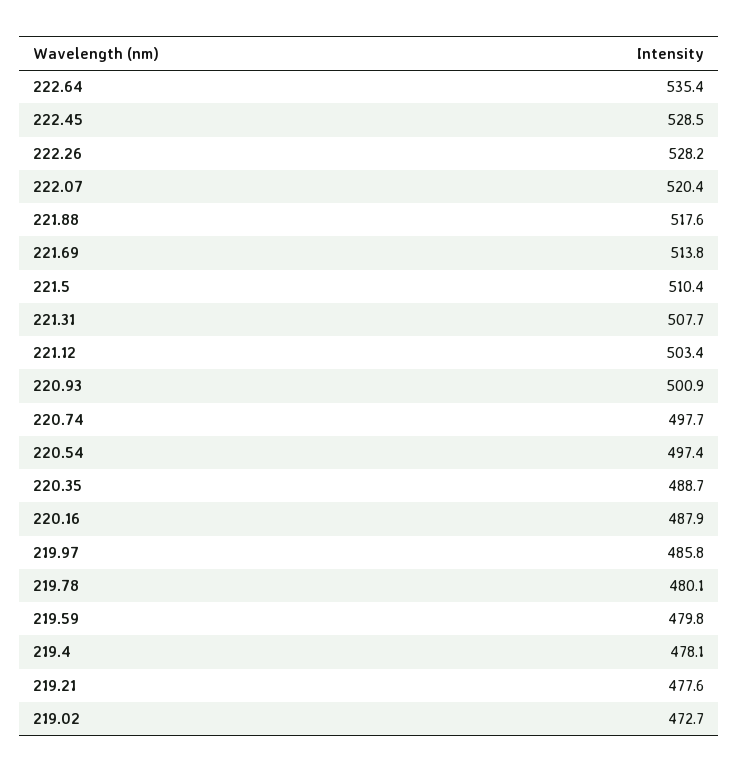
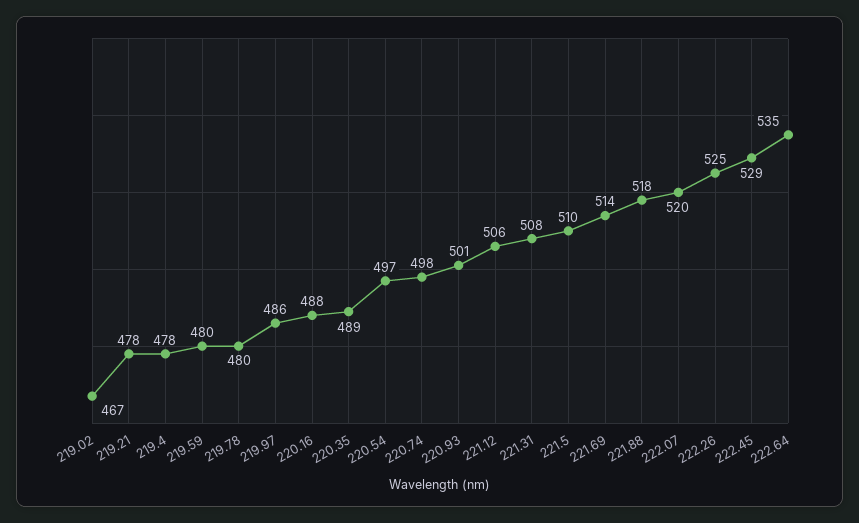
  {
    "222.64": 535.4,
    "222.45": 528.5,
-   "222.26": 528.2,
+   "222.26": 525,
    "222.07": 520.4,
    "221.88": 517.6,
    "221.69": 513.8,
    "221.5": 510.4,
    "221.31": 507.7,
-   "221.12": 503.4,
+   "221.12": 506,
    "220.93": 500.9,
    "220.74": 497.7,
    "220.54": 497.4,
    "220.35": 488.7,
    "220.16": 487.9,
    "219.97": 485.8,
    "219.78": 480.1,
    "219.59": 479.8,
    "219.4": 478.1,
    "219.21": 477.6,
-   "219.02": 472.7
+   "219.02": 467
  }

